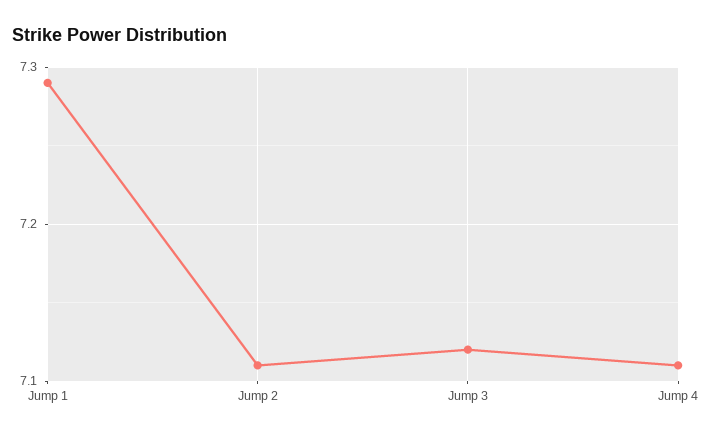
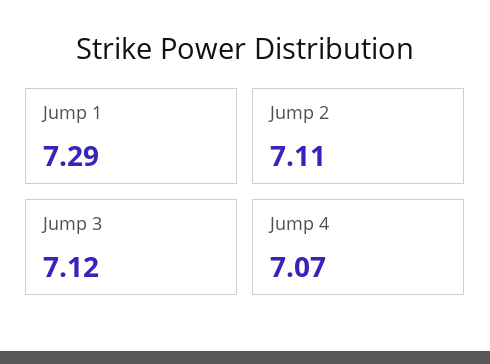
  {
    "Jump 1": 7.29,
    "Jump 2": 7.11,
    "Jump 3": 7.12,
-   "Jump 4": 7.11
+   "Jump 4": 7.07
  }

